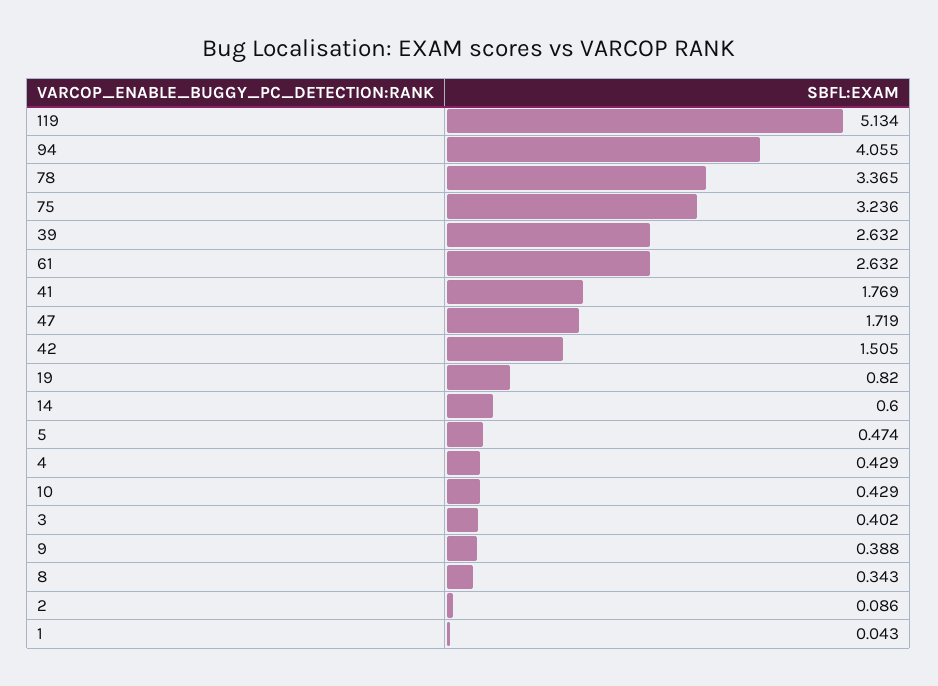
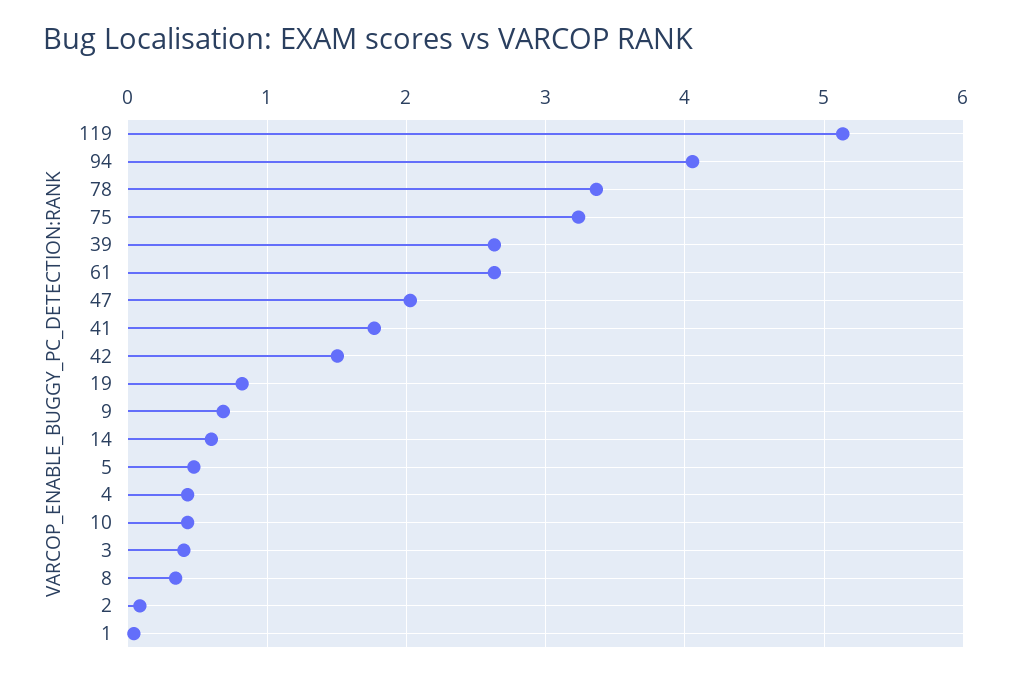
  {
    "119": 5.134,
    "94": 4.055,
    "78": 3.365,
    "75": 3.236,
    "39": 2.632,
    "61": 2.632,
    "41": 1.769,
-   "47": 1.719,
+   "47": 2,
    "42": 1.505,
    "19": 0.82,
    "14": 0.6,
    "5": 0.474,
    "4": 0.429,
    "10": 0.429,
    "3": 0.402,
-   "9": 0.388,
+   "9": 0.7,
    "8": 0.343,
    "2": 0.086,
    "1": 0.043
  }

